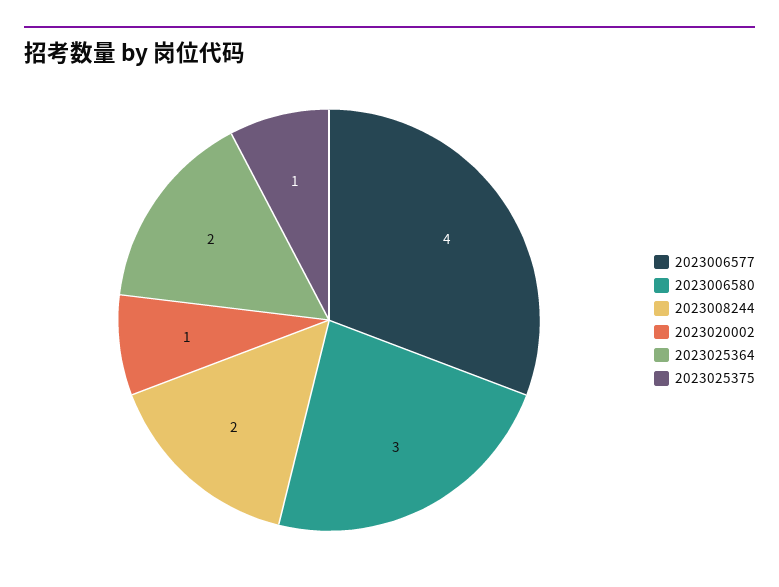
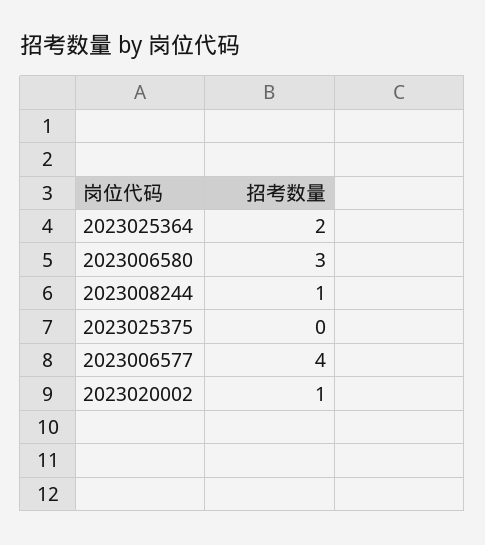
  {
    "2023006577": 4,
    "2023006580": 3,
-   "2023008244": 2,
+   "2023008244": 1,
    "2023020002": 1,
    "2023025364": 2,
-   "2023025375": 1
+   "2023025375": 0
  }

